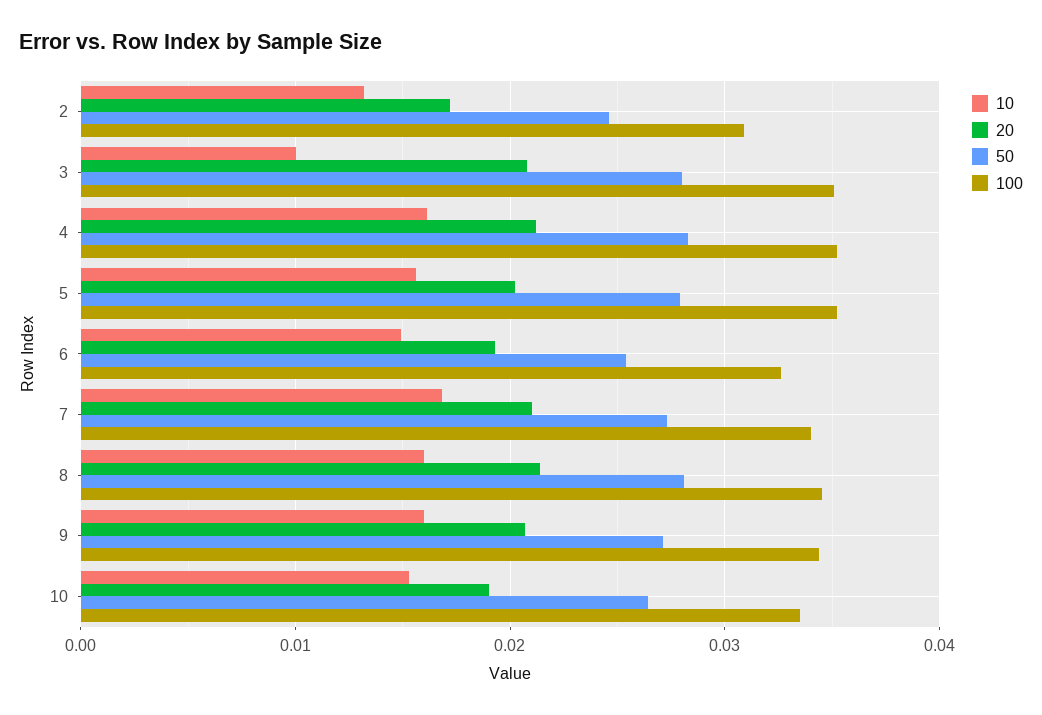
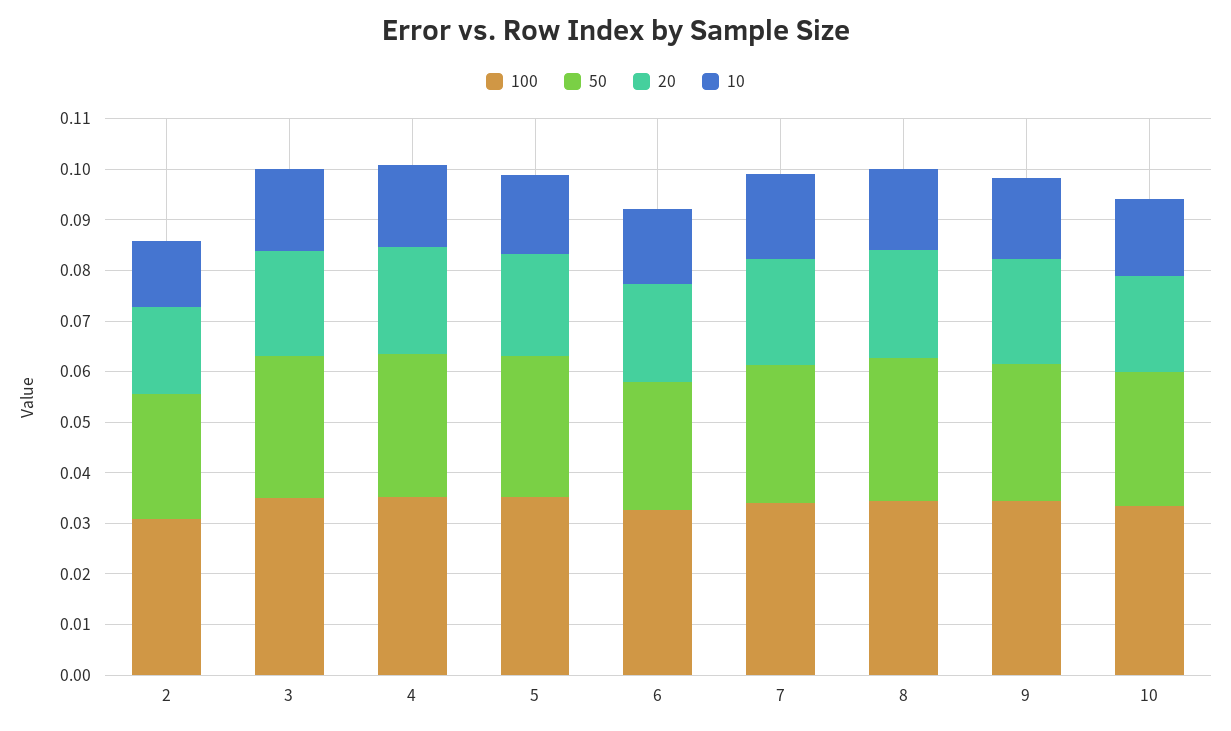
  {
    "10": {
      "2": 0.013,
-     "3": 0.01,
+     "3": 0.016,
      "4": 0.016,
      "5": 0.016,
      "6": 0.015,
      "7": 0.017,
      "8": 0.016,
      "9": 0.016,
      "10": 0.015
    },
    "20": {
      "2": 0.017,
      "3": 0.021,
      "4": 0.021,
      "5": 0.02,
      "6": 0.019,
      "7": 0.021,
      "8": 0.021,
      "9": 0.021,
      "10": 0.019
    },
    "50": {
      "2": 0.025,
      "3": 0.028,
      "4": 0.028,
      "5": 0.028,
      "6": 0.025,
      "7": 0.027,
      "8": 0.028,
      "9": 0.027,
      "10": 0.026
    },
    "100": {
      "2": 0.031,
      "3": 0.035,
      "4": 0.035,
      "5": 0.035,
      "6": 0.033,
      "7": 0.034,
      "8": 0.035,
      "9": 0.034,
      "10": 0.034
    }
  }

